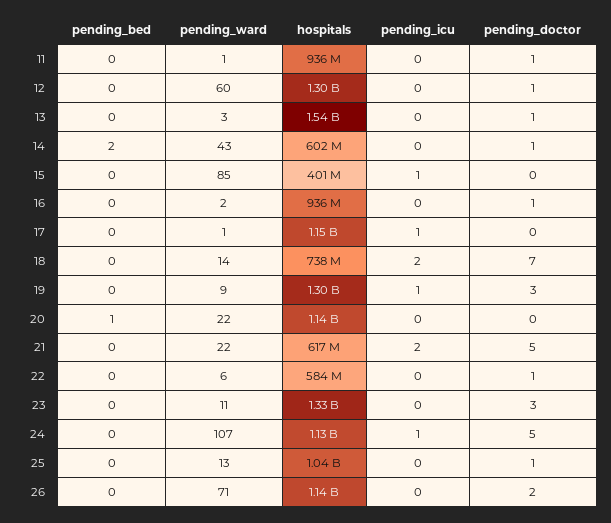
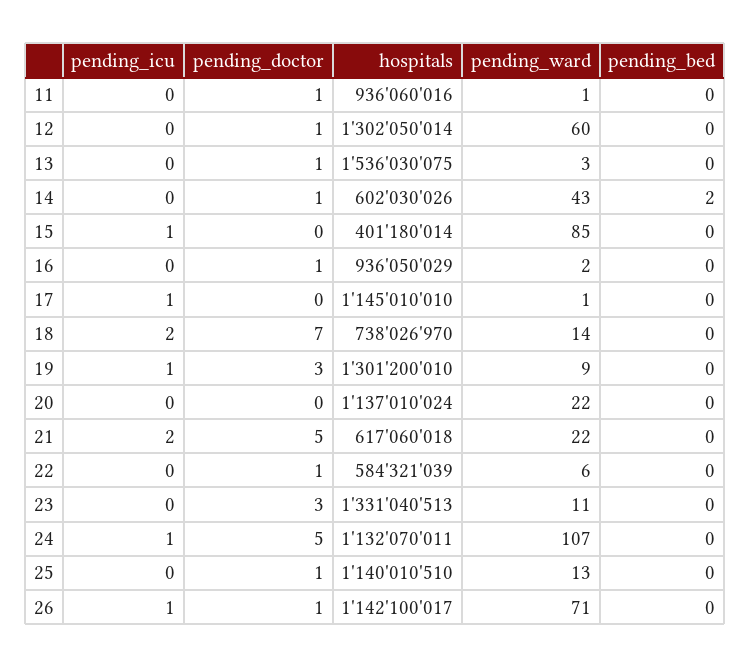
  {
    "pending_bed": {
      "11": 0,
      "12": 0,
      "13": 0,
      "14": 2,
      "15": 0,
      "16": 0,
      "17": 0,
      "18": 0,
      "19": 0,
-     "20": 1,
+     "20": 0,
      "21": 0,
      "22": 0,
      "23": 0,
      "24": 0,
      "25": 0,
      "26": 0
    },
    "pending_ward": {
      "11": 1,
      "12": 60,
      "13": 3,
      "14": 43,
      "15": 85,
      "16": 2,
      "17": 1,
      "18": 14,
      "19": 9,
      "20": 22,
      "21": 22,
      "22": 6,
      "23": 11,
      "24": 107,
      "25": 13,
      "26": 71
    },
    "hospitals": {
      "11": 936060016,
      "12": 1302050014,
      "13": 1536030075,
      "14": 602030026,
      "15": 401180014,
      "16": 936050029,
      "17": 1145010010,
      "18": 738026970,
      "19": 1301200010,
      "20": 1137010024,
      "21": 617060018,
      "22": 584321039,
      "23": 1331040513,
      "24": 1132070011,
-     "25": 1040000000,
+     "25": 1140010510,
      "26": 1142100017
    },
    "pending_icu": {
      "11": 0,
      "12": 0,
      "13": 0,
      "14": 0,
      "15": 1,
      "16": 0,
      "17": 1,
      "18": 2,
      "19": 1,
      "20": 0,
      "21": 2,
      "22": 0,
      "23": 0,
      "24": 1,
      "25": 0,
-     "26": 0
+     "26": 1
    },
    "pending_doctor": {
      "11": 1,
      "12": 1,
      "13": 1,
      "14": 1,
      "15": 0,
      "16": 1,
      "17": 0,
      "18": 7,
      "19": 3,
      "20": 0,
      "21": 5,
      "22": 1,
      "23": 3,
      "24": 5,
      "25": 1,
-     "26": 2
+     "26": 1
    }
  }

